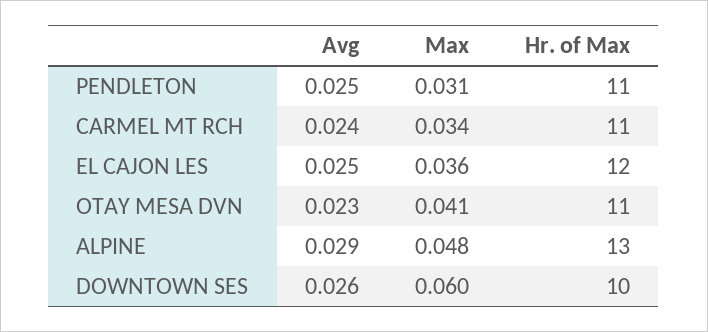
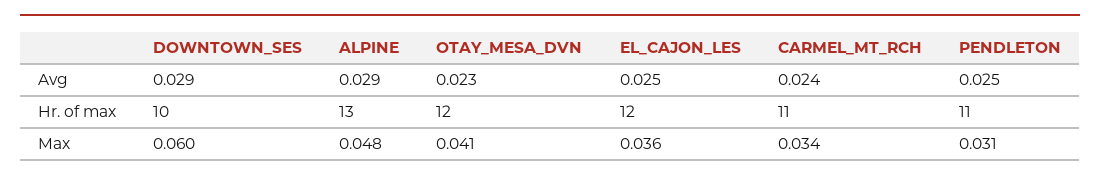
  {
    "Avg": {
      "PENDLETON": 0.025,
      "CARMEL MT RCH": 0.024,
      "EL CAJON LES": 0.025,
      "OTAY MESA DVN": 0.023,
      "ALPINE": 0.029,
-     "DOWNTOWN SES": 0.026
+     "DOWNTOWN SES": 0.029
    },
    "Max": {
      "PENDLETON": 0.031,
      "CARMEL MT RCH": 0.034,
      "EL CAJON LES": 0.036,
      "OTAY MESA DVN": 0.041,
      "ALPINE": 0.048,
      "DOWNTOWN SES": 0.06
    },
    "Hr. of Max": {
      "PENDLETON": 11,
      "CARMEL MT RCH": 11,
      "EL CAJON LES": 12,
-     "OTAY MESA DVN": 11,
+     "OTAY MESA DVN": 12,
      "ALPINE": 13,
      "DOWNTOWN SES": 10
    }
  }

